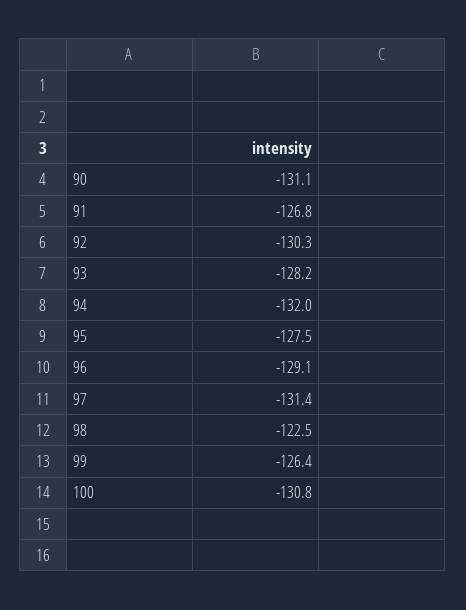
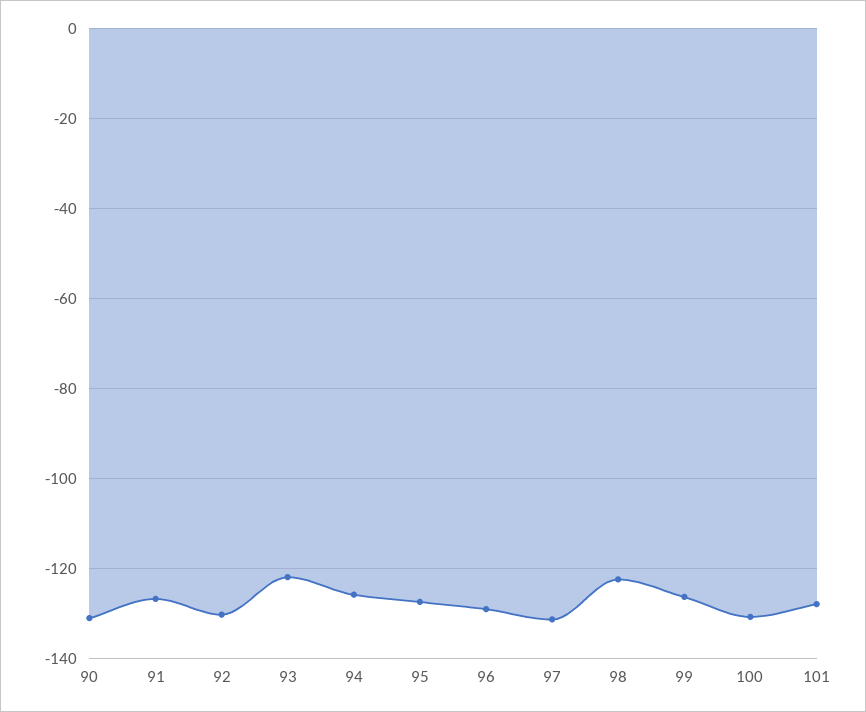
  {
    "90": -131.1,
    "91": -126.8,
    "92": -130.3,
-   "93": -128.2,
+   "93": -122,
-   "94": -132,
+   "94": -126,
    "95": -127.5,
    "96": -129.1,
    "97": -131.4,
    "98": -122.5,
    "99": -126.4,
-   "100": -130.8
+   "100": -130.8,
+   "101": -128
  }

